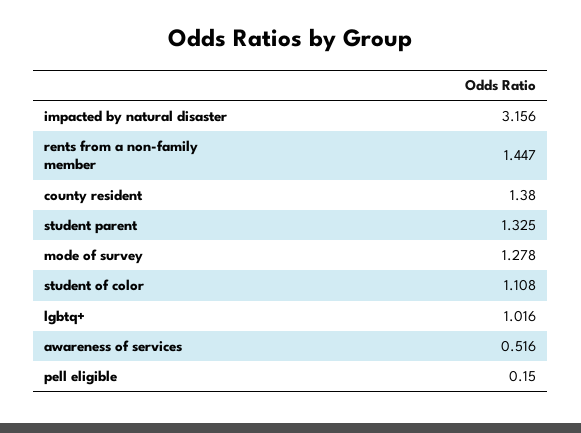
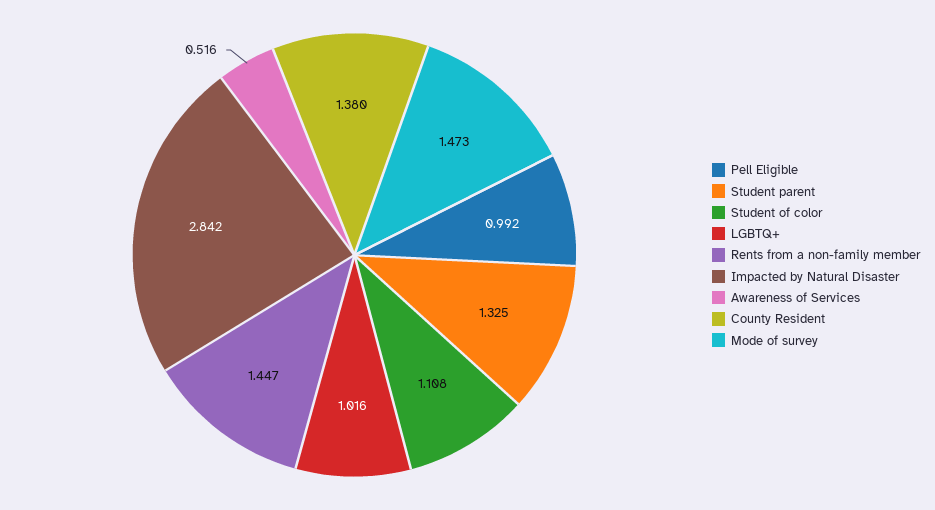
  {
-   "impacted by natural disaster": 3.156,
+   "impacted by natural disaster": 2.842,
    "rents from a non-family member": 1.447,
    "county resident": 1.38,
    "student parent": 1.325,
-   "mode of survey": 1.278,
+   "mode of survey": 1.473,
    "student of color": 1.108,
    "lgbtq+": 1.016,
    "awareness of services": 0.516,
-   "pell eligible": 0.15
+   "pell eligible": 0.992
  }

